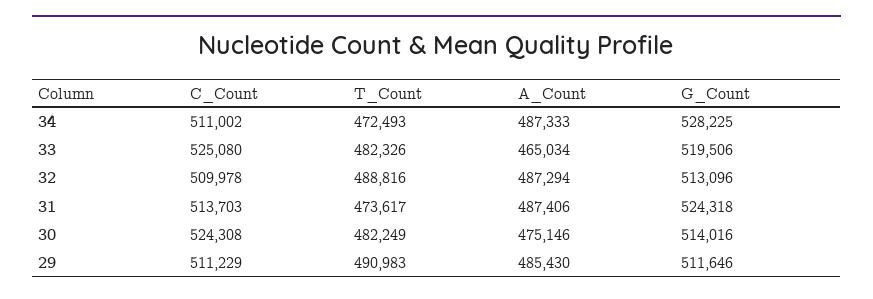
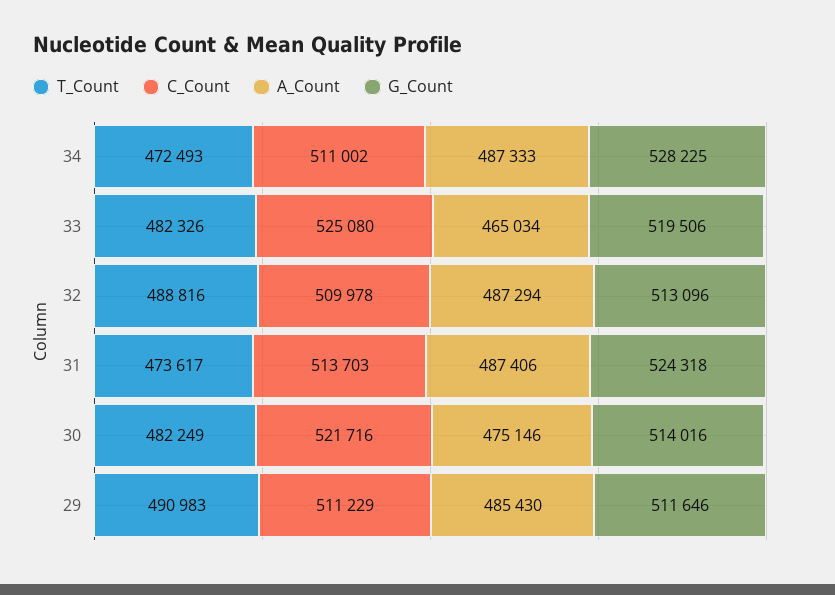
  {
    "C_Count": {
      "34": 511002,
      "33": 525080,
      "32": 509978,
      "31": 513703,
-     "30": 524308,
+     "30": 521716,
      "29": 511229
    },
    "T_Count": {
      "34": 472493,
      "33": 482326,
      "32": 488816,
      "31": 473617,
      "30": 482249,
      "29": 490983
    },
    "A_Count": {
      "34": 487333,
      "33": 465034,
      "32": 487294,
      "31": 487406,
      "30": 475146,
      "29": 485430
    },
    "G_Count": {
      "34": 528225,
      "33": 519506,
      "32": 513096,
      "31": 524318,
      "30": 514016,
      "29": 511646
    }
  }

